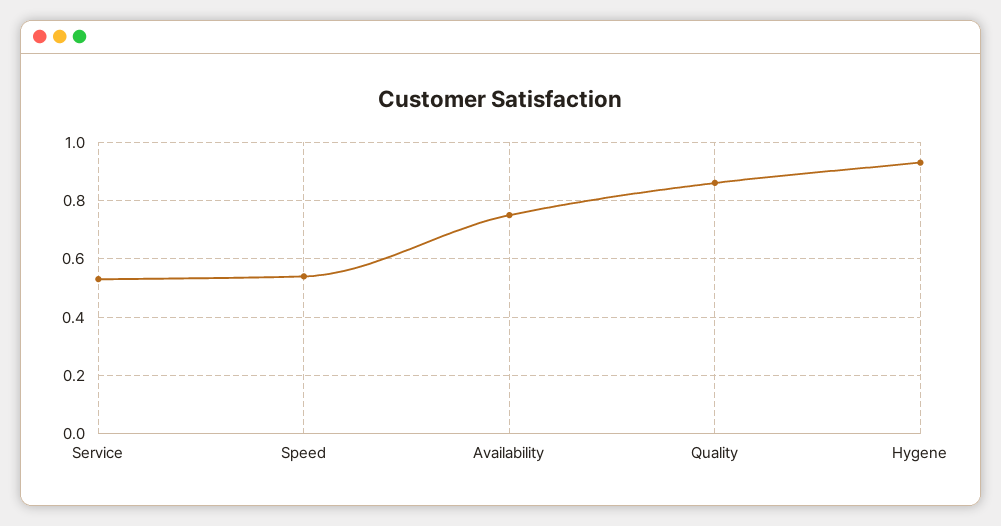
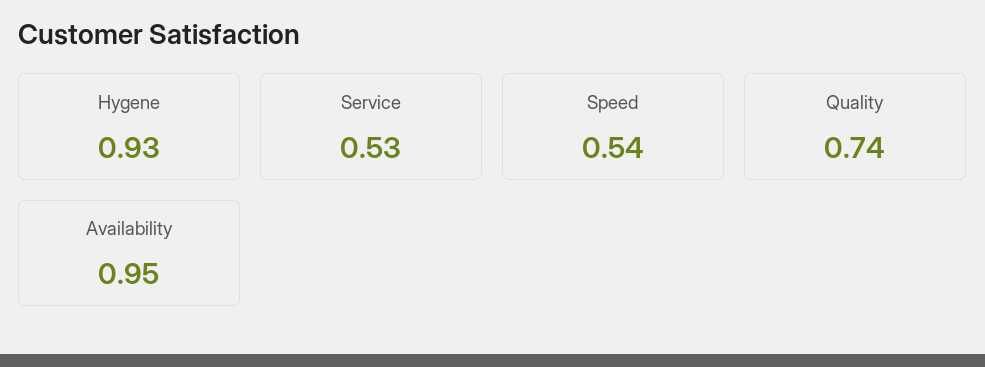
  {
    "Service": 0.53,
    "Speed": 0.54,
-   "Availability": 0.75,
+   "Availability": 0.95,
-   "Quality": 0.85,
+   "Quality": 0.74,
    "Hygene": 0.93
  }

